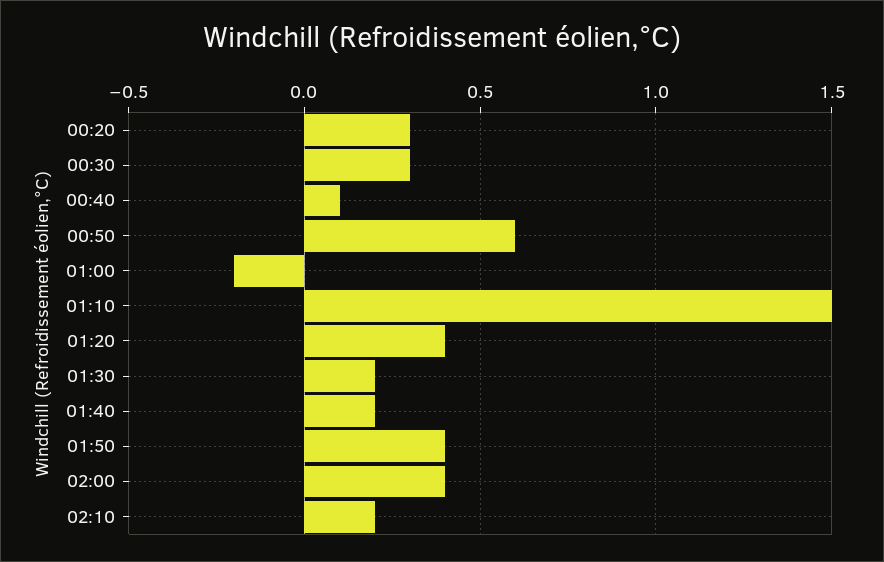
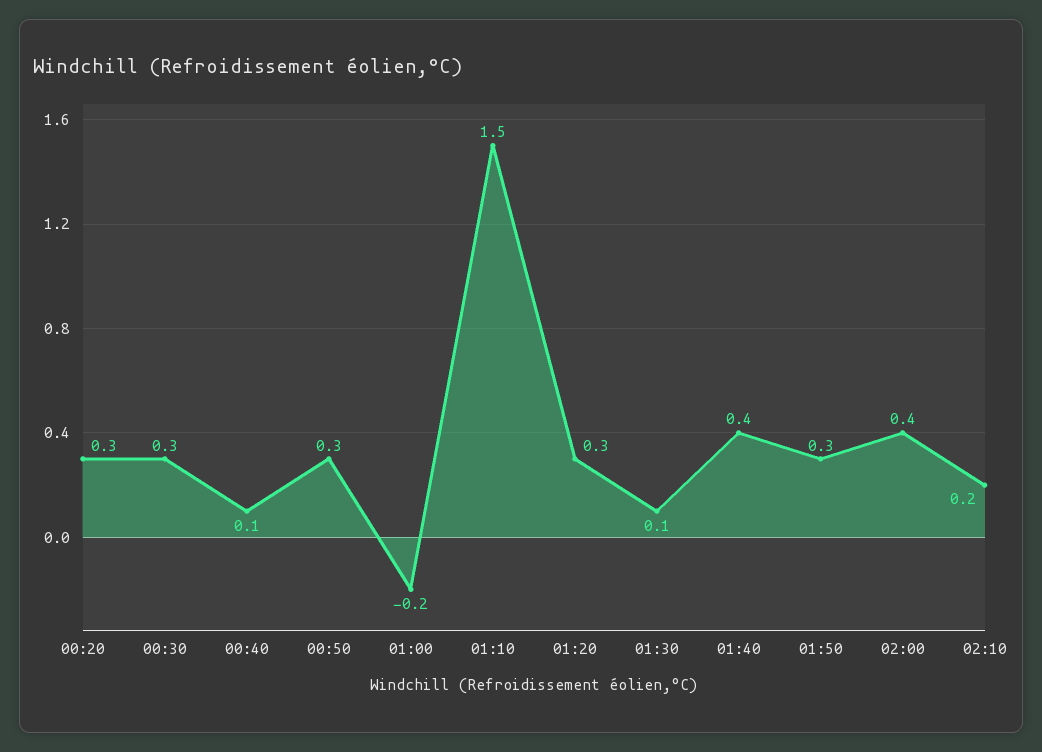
  {
    "00:20": 0.3,
    "00:30": 0.3,
    "00:40": 0.1,
-   "00:50": 0.6,
+   "00:50": 0.3,
    "01:00": -0.2,
    "01:10": 1.5,
-   "01:20": 0.4,
+   "01:20": 0.3,
-   "01:30": 0.2,
+   "01:30": 0.1,
-   "01:40": 0.2,
+   "01:40": 0.4,
-   "01:50": 0.4,
+   "01:50": 0.3,
    "02:00": 0.4,
    "02:10": 0.2
  }

